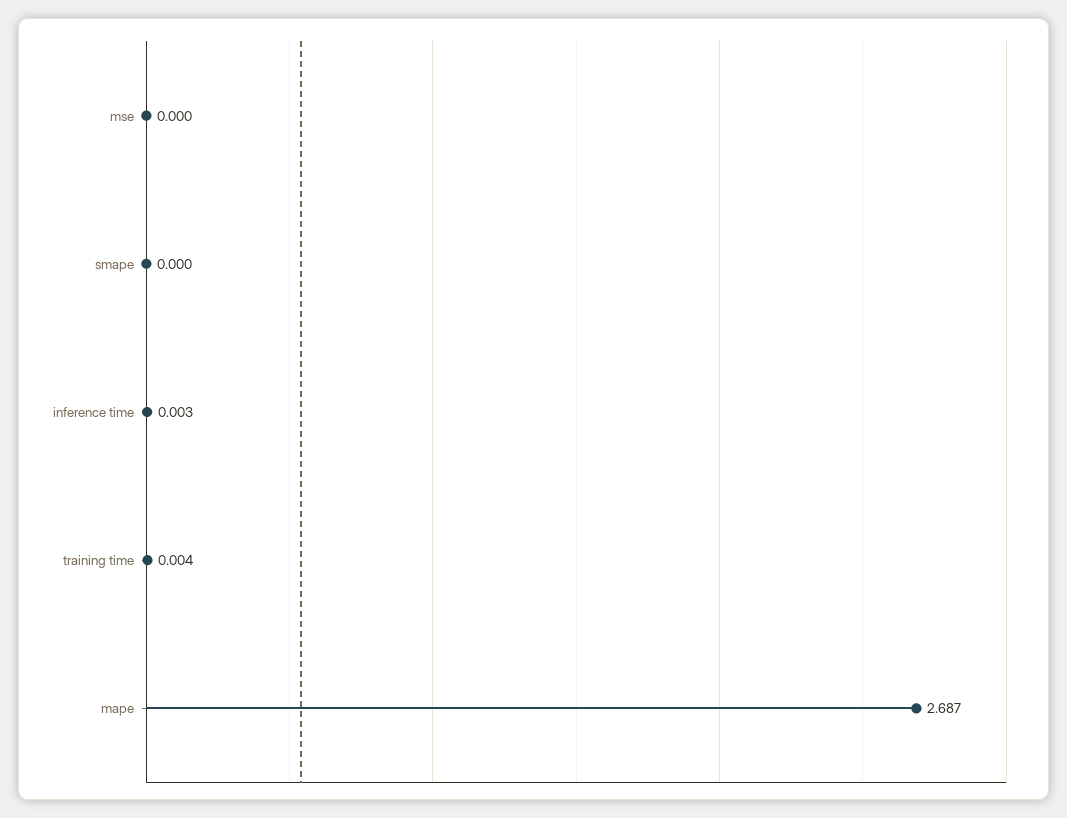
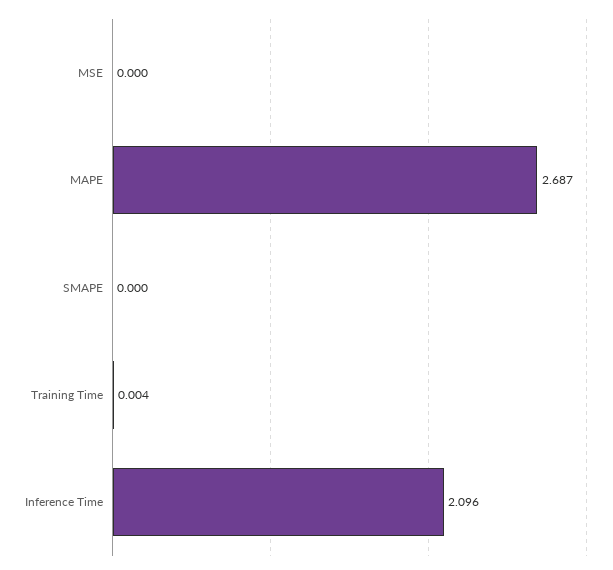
  {
    "mse": 0,
    "smape": 0,
-   "inference time": 0.003,
+   "inference time": 2.096,
    "training time": 0.004,
    "mape": 2.687
  }

